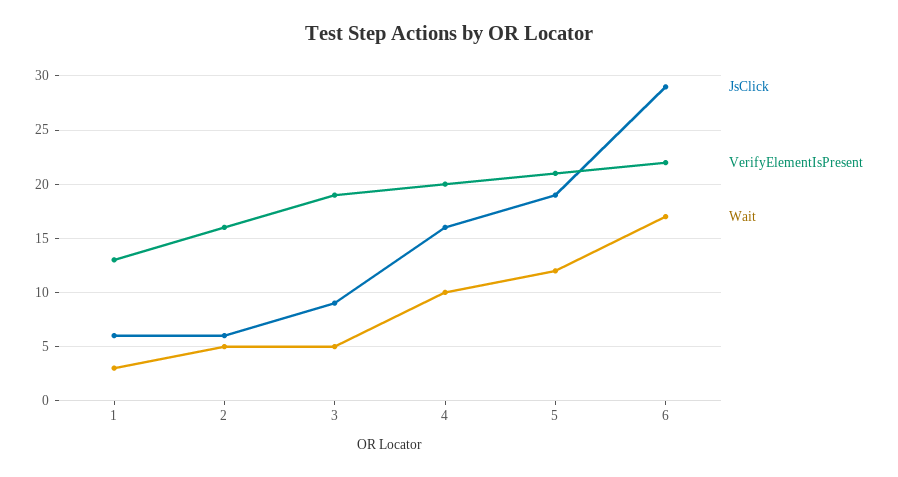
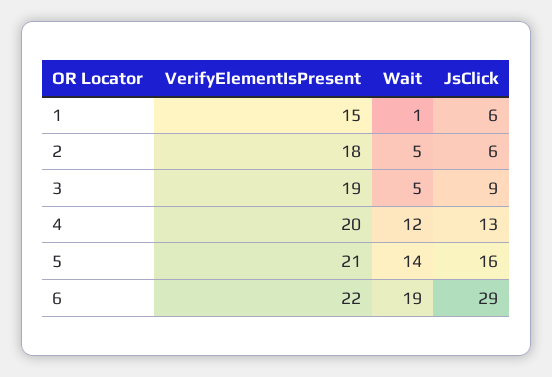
  {
    "JsClick": {
      "1": 6,
      "2": 6,
      "3": 9,
-     "4": 16,
+     "4": 13,
-     "5": 19,
+     "5": 16,
      "6": 29
    },
    "VerifyElementIsPresent": {
-     "1": 13,
+     "1": 15,
-     "2": 16,
+     "2": 18,
      "3": 19,
      "4": 20,
      "5": 21,
      "6": 22
    },
    "Wait": {
-     "1": 3,
+     "1": 1,
      "2": 5,
      "3": 5,
-     "4": 10,
+     "4": 12,
-     "5": 12,
+     "5": 14,
-     "6": 17
+     "6": 19
    }
  }

